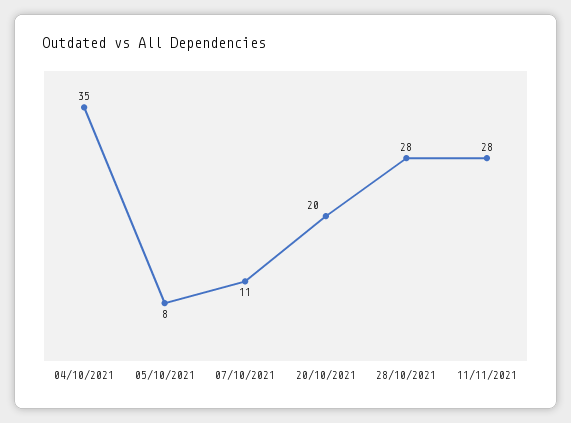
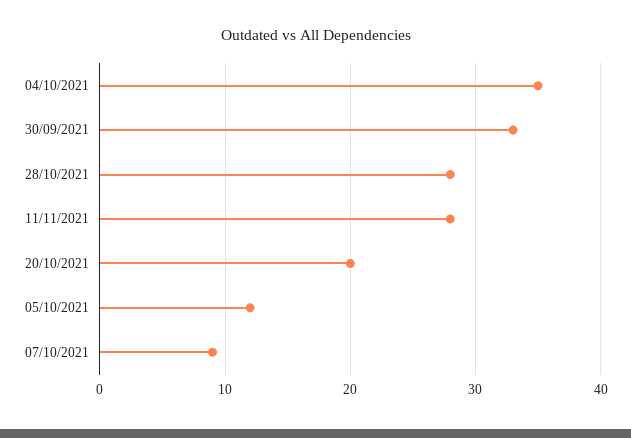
  {
    "04/10/2021": 35,
-   "05/10/2021": 8,
+   "05/10/2021": 12,
-   "07/10/2021": 11,
+   "07/10/2021": 9,
    "20/10/2021": 20,
    "28/10/2021": 28,
-   "11/11/2021": 28
+   "11/11/2021": 28,
+   "30/09/2021": 33
  }

